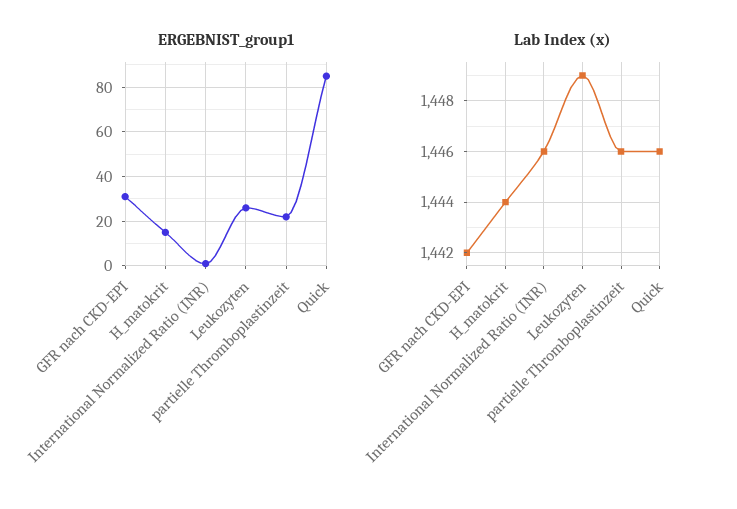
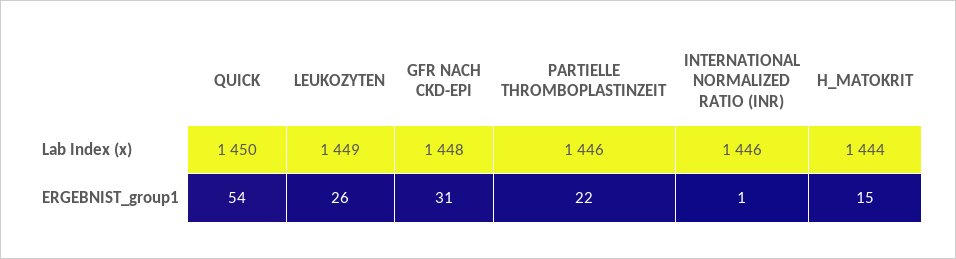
  {
    "ERGEBNIST_group1": {
      "GFR nach CKD-EPI": 31,
      "H_matokrit": 15,
      "International Normalized Ratio (INR)": 1,
      "Leukozyten": 26,
      "partielle Thromboplastinzeit": 22,
-     "Quick": 85
+     "Quick": 54
    },
    "Lab Index (x)": {
-     "GFR nach CKD-EPI": 1442,
+     "GFR nach CKD-EPI": 1448,
      "H_matokrit": 1444,
      "International Normalized Ratio (INR)": 1446,
      "Leukozyten": 1449,
      "partielle Thromboplastinzeit": 1446,
-     "Quick": 1446
+     "Quick": 1450
    }
  }

